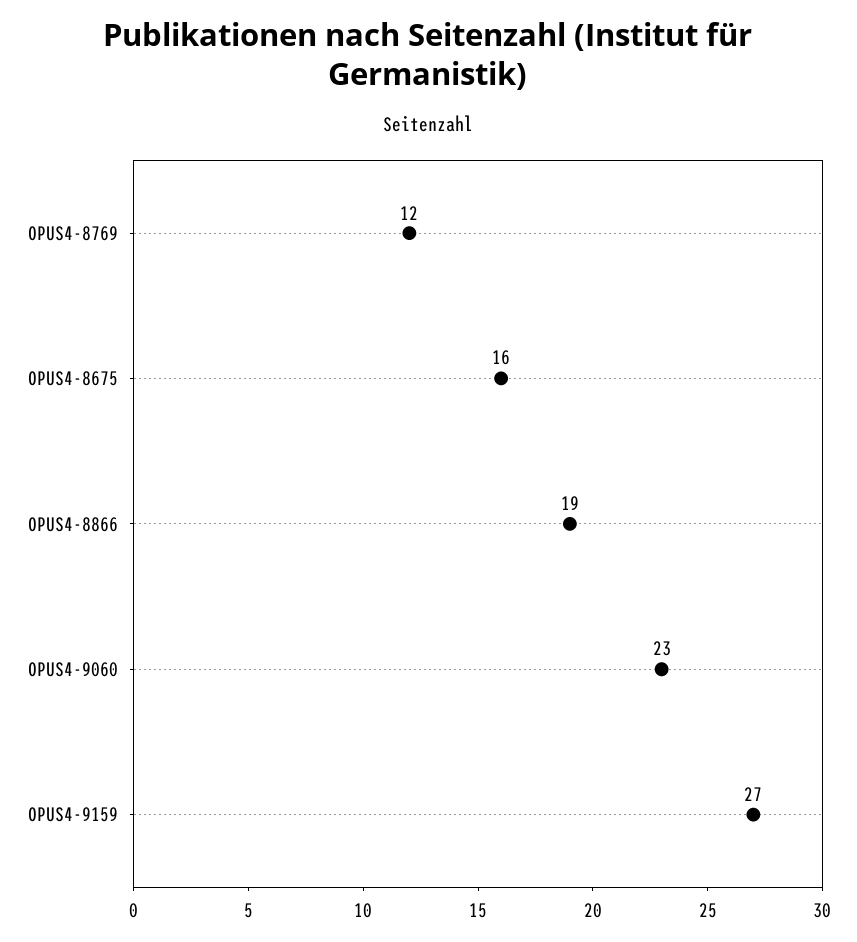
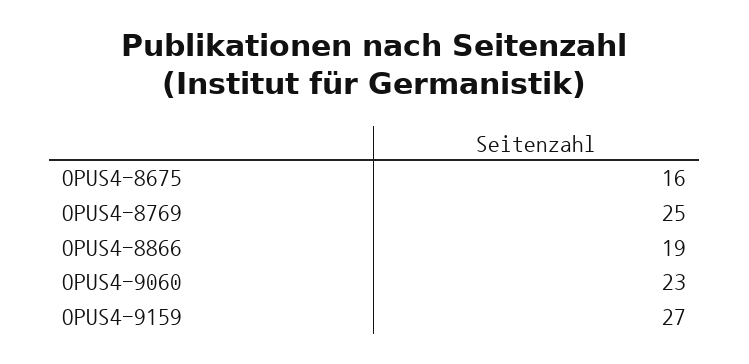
  {
-   "OPUS4-8769": 12,
+   "OPUS4-8769": 25,
    "OPUS4-8675": 16,
    "OPUS4-8866": 19,
    "OPUS4-9060": 23,
    "OPUS4-9159": 27
  }

